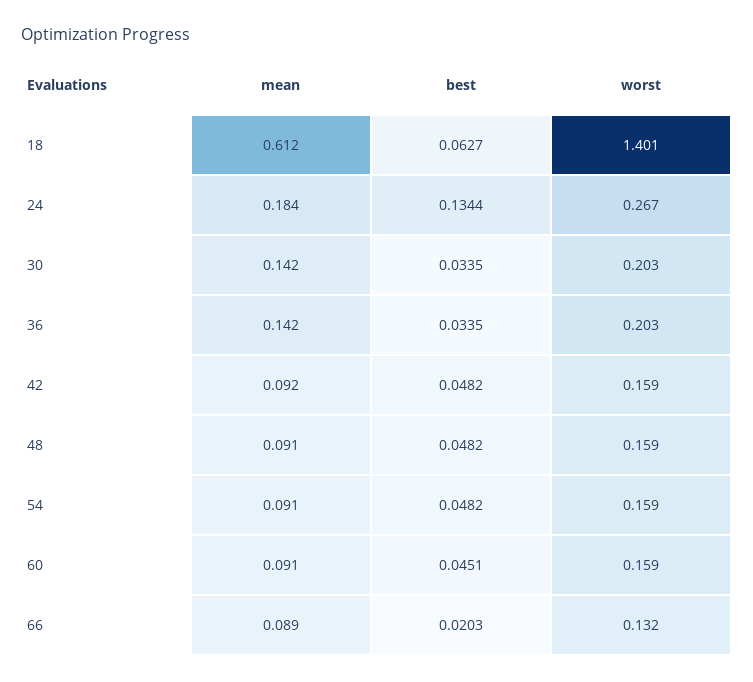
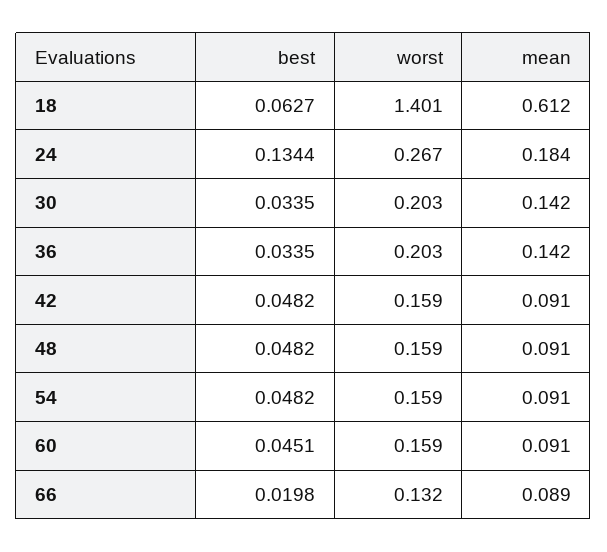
  {
    "mean": {
      "18": 0.612,
      "24": 0.184,
      "30": 0.142,
      "36": 0.142,
-     "42": 0.092,
+     "42": 0.091,
      "48": 0.091,
      "54": 0.091,
      "60": 0.091,
      "66": 0.089
    },
    "best": {
      "18": 0.0627,
      "24": 0.1344,
      "30": 0.0335,
      "36": 0.0335,
      "42": 0.0482,
      "48": 0.0482,
      "54": 0.0482,
      "60": 0.0451,
-     "66": 0.0203
+     "66": 0.0198
    },
    "worst": {
      "18": 1.401,
      "24": 0.267,
      "30": 0.203,
      "36": 0.203,
      "42": 0.159,
      "48": 0.159,
      "54": 0.159,
      "60": 0.159,
      "66": 0.132
    }
  }

